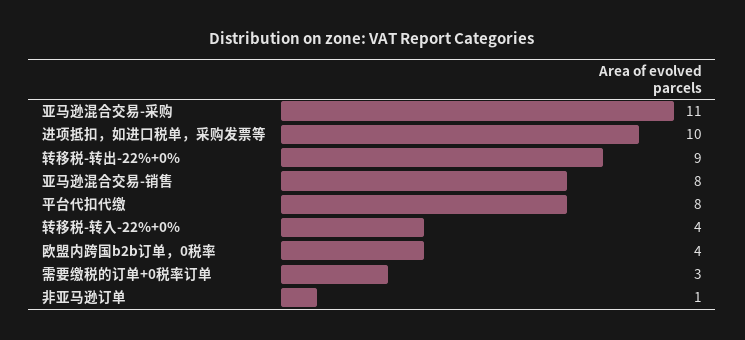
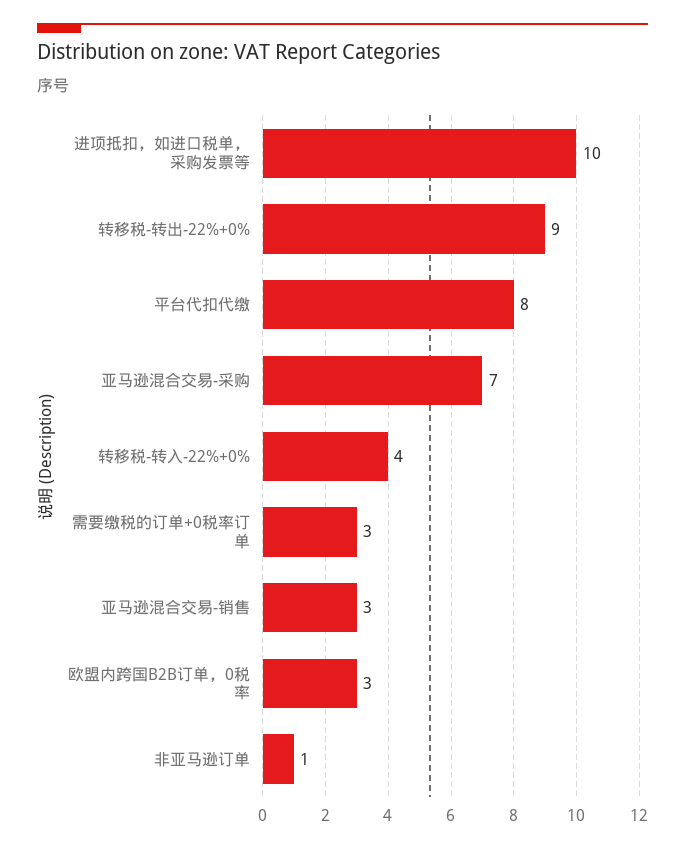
  {
-   "亚马逊混合交易-采购": 11,
+   "亚马逊混合交易-采购": 7,
    "进项抵扣，如进口税单，采购发票等": 10,
    "转移税-转出-22%+0%": 9,
-   "亚马逊混合交易-销售": 8,
+   "亚马逊混合交易-销售": 3,
    "平台代扣代缴": 8,
    "转移税-转入-22%+0%": 4,
-   "欧盟内跨国b2b订单，0税率": 4,
+   "欧盟内跨国b2b订单，0税率": 3,
    "需要缴税的订单+0税率订单": 3,
    "非亚马逊订单": 1
  }

